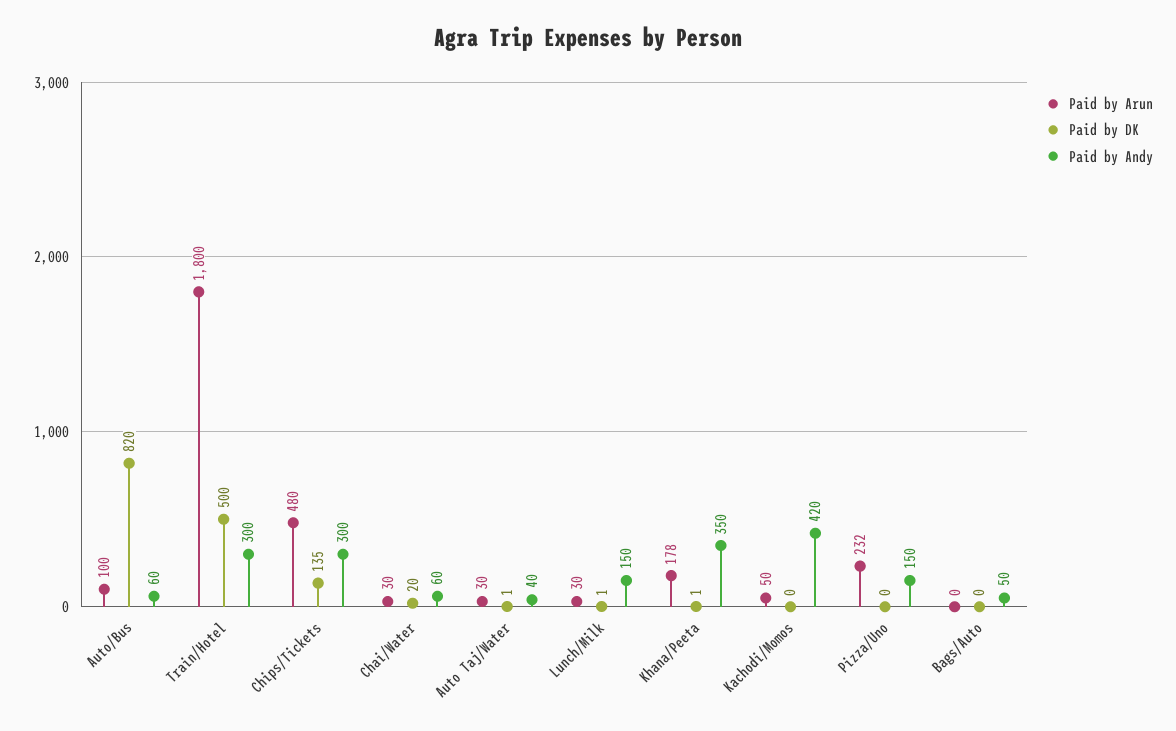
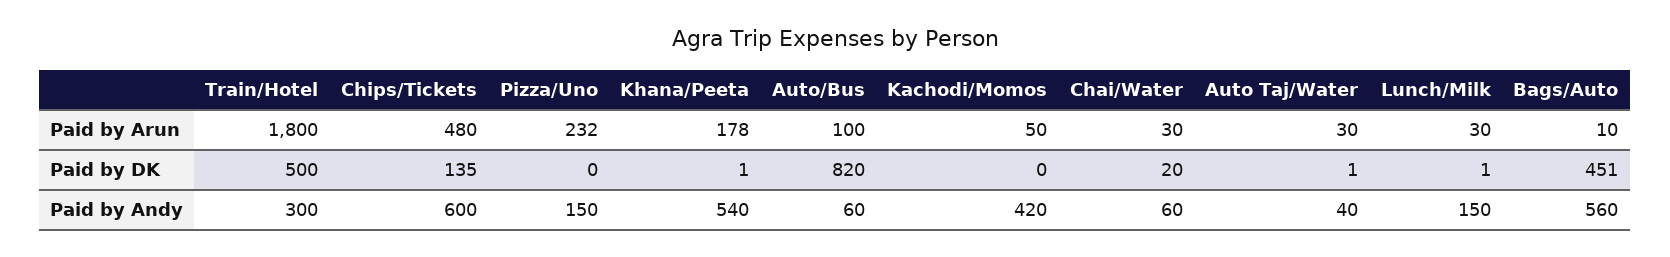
  {
    "Paid by Arun": {
      "Auto/Bus": 100,
      "Train/Hotel": 1800,
      "Chips/Tickets": 480,
      "Chai/Water": 30,
      "Auto Taj/Water": 30,
      "Lunch/Milk": 30,
      "Khana/Peeta": 178,
      "Kachodi/Momos": 50,
      "Pizza/Uno": 232,
-     "Bags/Auto": 0
+     "Bags/Auto": 10
    },
    "Paid by DK": {
      "Auto/Bus": 820,
      "Train/Hotel": 500,
      "Chips/Tickets": 135,
      "Chai/Water": 20,
      "Auto Taj/Water": 1,
      "Lunch/Milk": 1,
      "Khana/Peeta": 1,
      "Kachodi/Momos": 0,
      "Pizza/Uno": 0,
-     "Bags/Auto": 0
+     "Bags/Auto": 451
    },
    "Paid by Andy": {
      "Auto/Bus": 60,
      "Train/Hotel": 300,
-     "Chips/Tickets": 300,
+     "Chips/Tickets": 600,
      "Chai/Water": 60,
      "Auto Taj/Water": 40,
      "Lunch/Milk": 150,
-     "Khana/Peeta": 350,
+     "Khana/Peeta": 540,
      "Kachodi/Momos": 420,
      "Pizza/Uno": 150,
-     "Bags/Auto": 50
+     "Bags/Auto": 560
    }
  }

